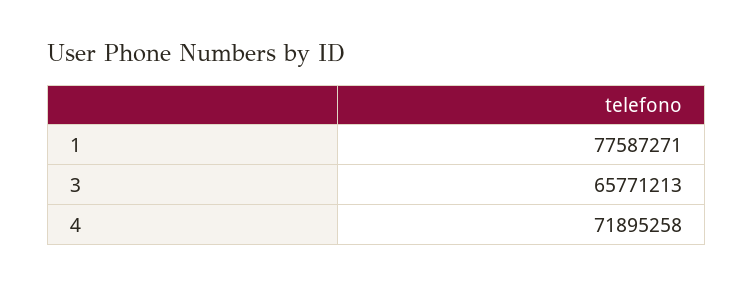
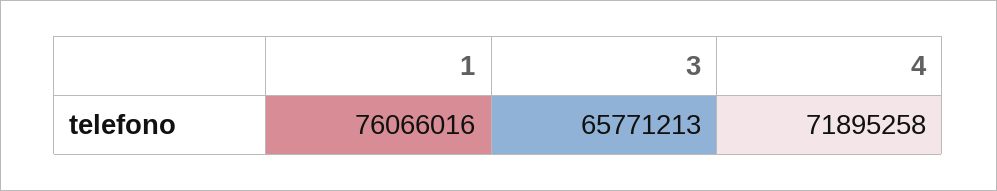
  {
-   "1": 77587271,
+   "1": 76066016,
    "3": 65771213,
    "4": 71895258
  }

